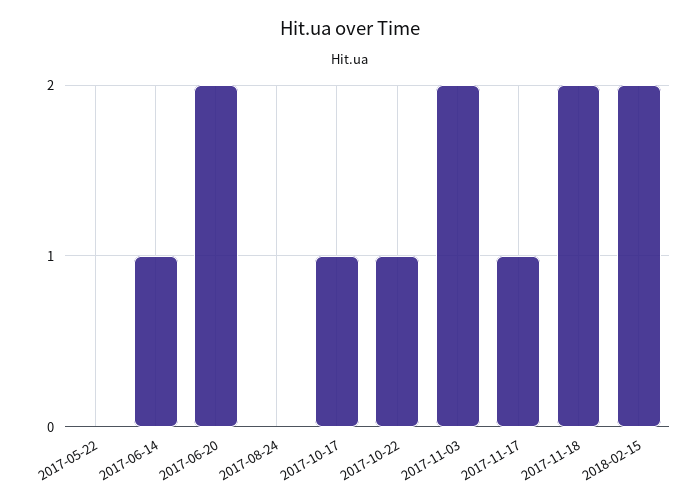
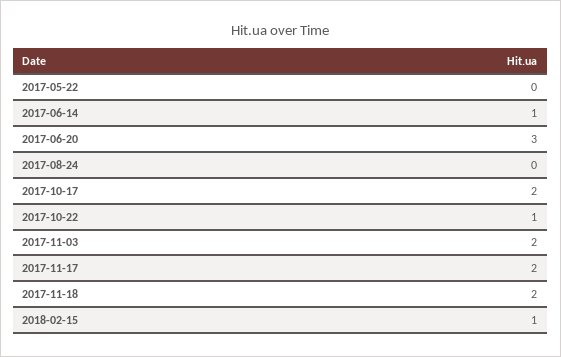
  {
    "2017-05-22": 0,
    "2017-06-14": 1,
-   "2017-06-20": 2,
+   "2017-06-20": 3,
    "2017-08-24": 0,
-   "2017-10-17": 1,
+   "2017-10-17": 2,
    "2017-10-22": 1,
    "2017-11-03": 2,
-   "2017-11-17": 1,
+   "2017-11-17": 2,
    "2017-11-18": 2,
-   "2018-02-15": 2
+   "2018-02-15": 1
  }

